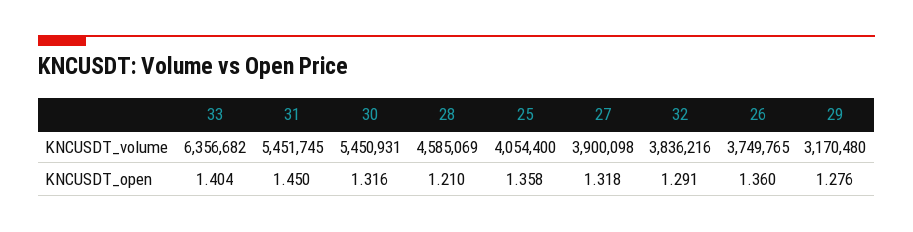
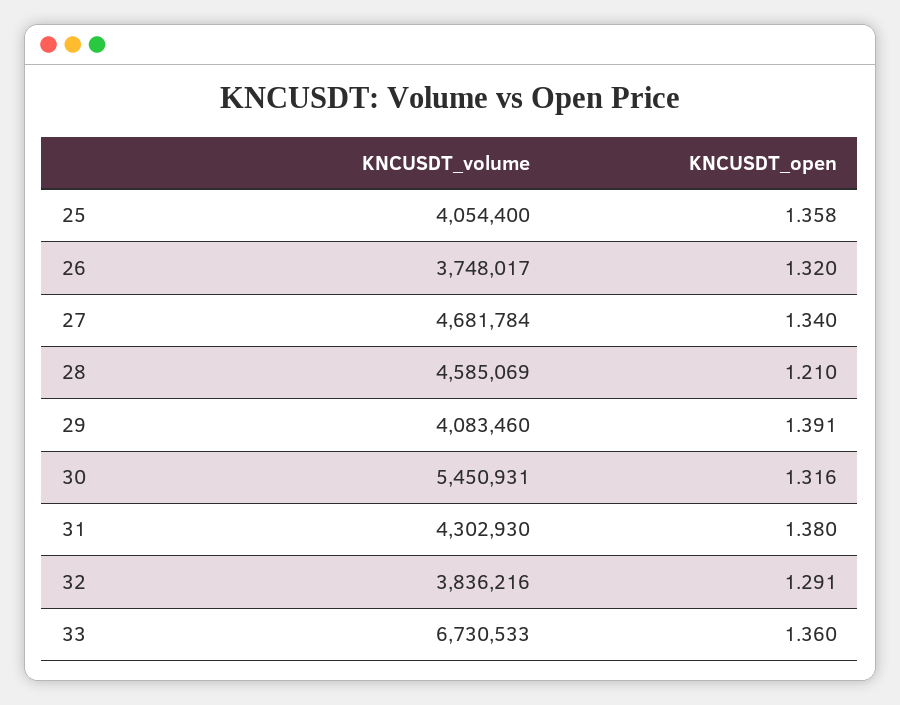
  {
    "33": {
-     "KNCUSDT_volume": 6356682,
+     "KNCUSDT_volume": 6730533,
-     "KNCUSDT_open": 1.404
+     "KNCUSDT_open": 1.36
    },
    "31": {
-     "KNCUSDT_volume": 5451745,
+     "KNCUSDT_volume": 4302930,
-     "KNCUSDT_open": 1.45
+     "KNCUSDT_open": 1.38
    },
    "30": {
      "KNCUSDT_volume": 5450931,
      "KNCUSDT_open": 1.316
    },
    "28": {
      "KNCUSDT_volume": 4585069,
      "KNCUSDT_open": 1.21
    },
    "25": {
      "KNCUSDT_volume": 4054400,
      "KNCUSDT_open": 1.358
    },
    "27": {
-     "KNCUSDT_volume": 3900098,
+     "KNCUSDT_volume": 4681784,
-     "KNCUSDT_open": 1.318
+     "KNCUSDT_open": 1.34
    },
    "32": {
      "KNCUSDT_volume": 3836216,
      "KNCUSDT_open": 1.291
    },
    "26": {
-     "KNCUSDT_volume": 3749765,
+     "KNCUSDT_volume": 3748017,
-     "KNCUSDT_open": 1.36
+     "KNCUSDT_open": 1.32
    },
    "29": {
-     "KNCUSDT_volume": 3170480,
+     "KNCUSDT_volume": 4083460,
-     "KNCUSDT_open": 1.276
+     "KNCUSDT_open": 1.391
    }
  }

